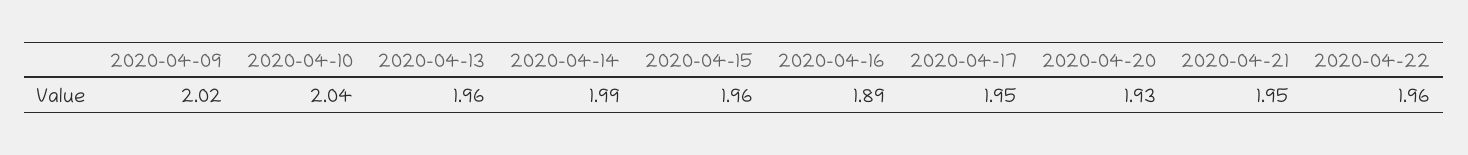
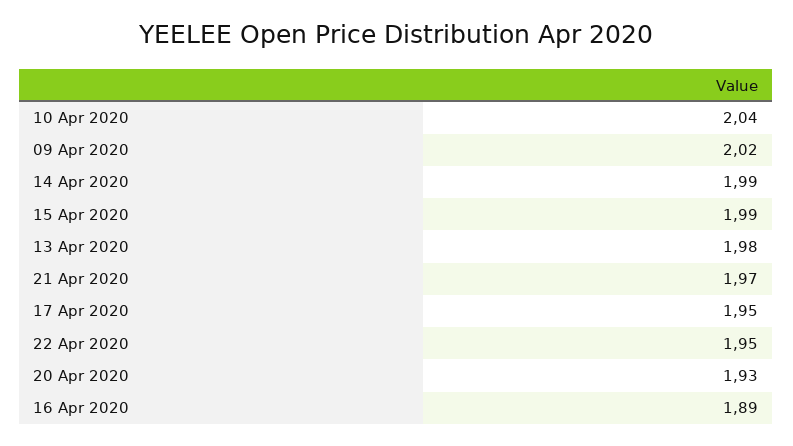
  {
    "2020-04-09": 2.02,
    "2020-04-10": 2.04,
-   "2020-04-13": 1.96,
+   "2020-04-13": 1.98,
    "2020-04-14": 1.99,
-   "2020-04-15": 1.96,
+   "2020-04-15": 1.99,
    "2020-04-16": 1.89,
    "2020-04-17": 1.95,
    "2020-04-20": 1.93,
-   "2020-04-21": 1.95,
+   "2020-04-21": 1.97,
-   "2020-04-22": 1.96
+   "2020-04-22": 1.95
  }

